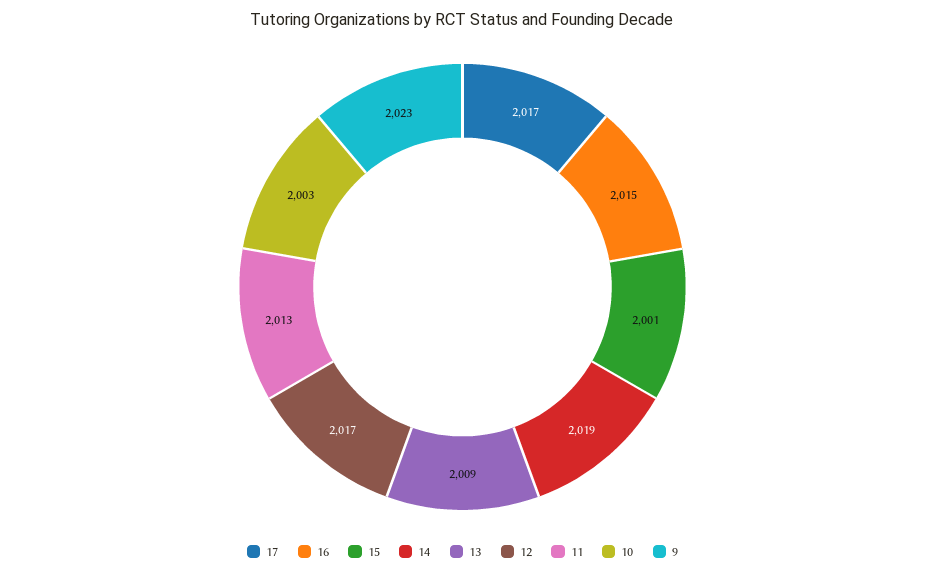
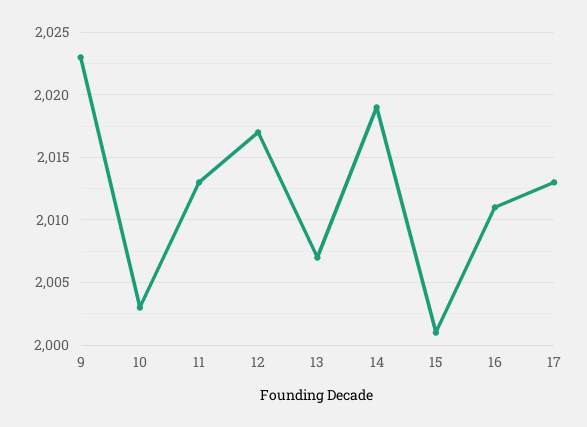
  {
-   "17": 2017,
+   "17": 2013,
-   "16": 2015,
+   "16": 2011,
    "15": 2001,
    "14": 2019,
-   "13": 2009,
+   "13": 2007,
    "12": 2017,
    "11": 2013,
    "10": 2003,
    "9": 2023
  }

